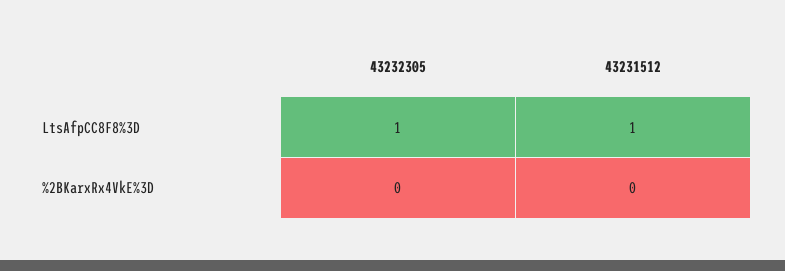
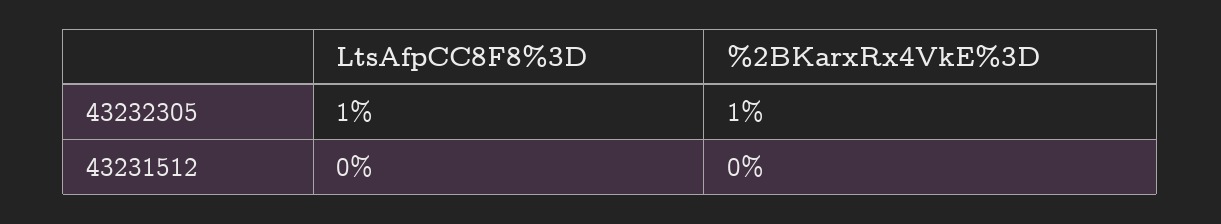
  {
    "43232305": {
      "LtsAfpCC8F8%3D": 1,
-     "%2BKarxRx4VkE%3D": 0
+     "%2BKarxRx4VkE%3D": 1
    },
    "43231512": {
-     "LtsAfpCC8F8%3D": 1,
+     "LtsAfpCC8F8%3D": 0,
      "%2BKarxRx4VkE%3D": 0
    }
  }

